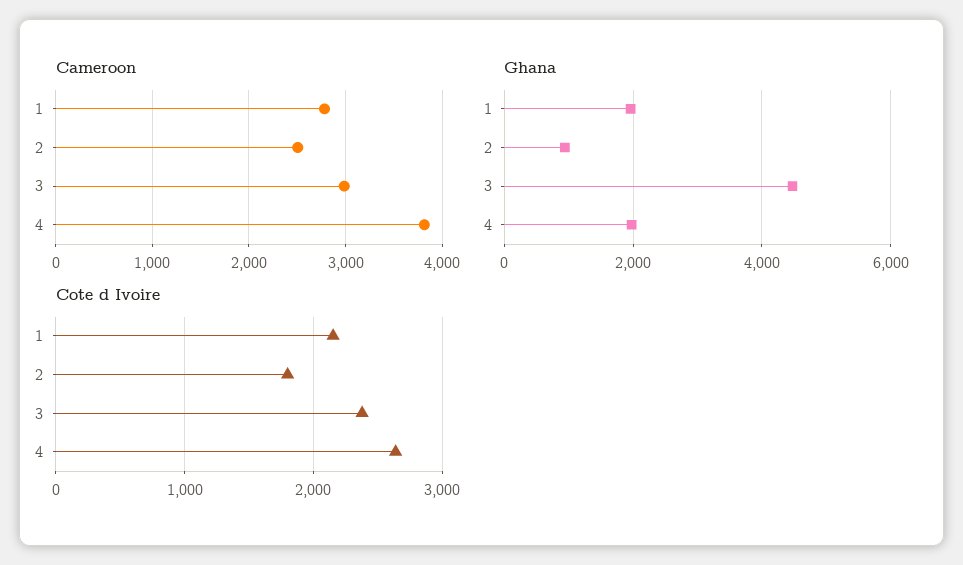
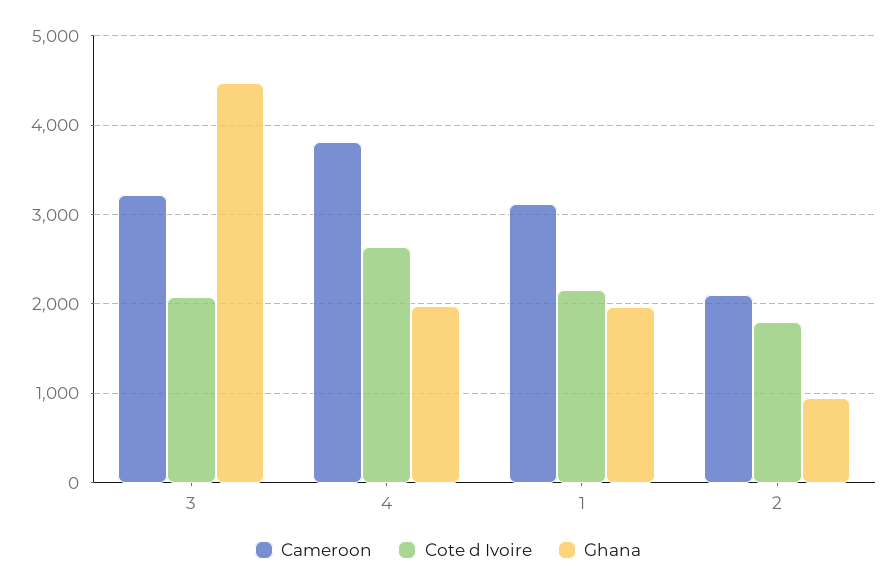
  {
    "Cameroon": {
-     "1": 2800,
+     "1": 3100,
-     "2": 2500,
+     "2": 2100,
-     "3": 3000,
+     "3": 3200,
      "4": 3800
    },
    "Ghana": {
      "1": 2000,
      "2": 900,
      "3": 4500,
      "4": 2000
    },
    "Cote d Ivoire": {
      "1": 2200,
      "2": 1800,
-     "3": 2400,
+     "3": 2100,
      "4": 2600
    }
  }

